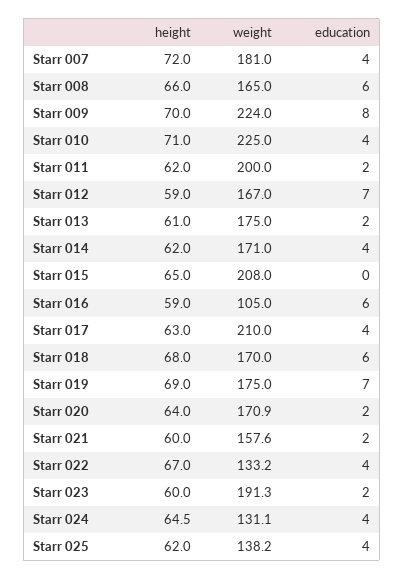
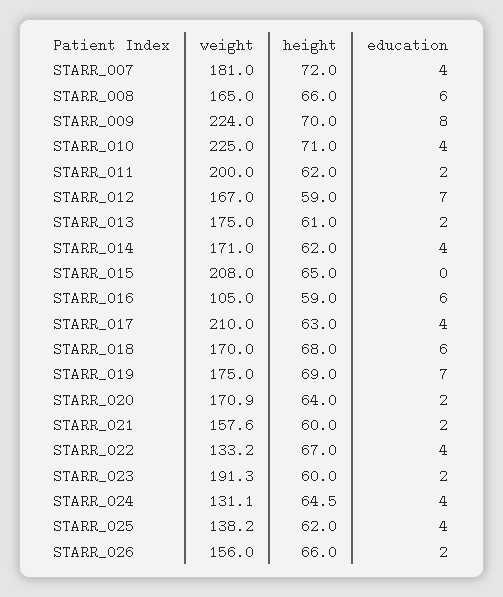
  {
    "height": {
      "Starr 007": 72,
      "Starr 008": 66,
      "Starr 009": 70,
      "Starr 010": 71,
      "Starr 011": 62,
      "Starr 012": 59,
      "Starr 013": 61,
      "Starr 014": 62,
      "Starr 015": 65,
      "Starr 016": 59,
      "Starr 017": 63,
      "Starr 018": 68,
      "Starr 019": 69,
      "Starr 020": 64,
      "Starr 021": 60,
      "Starr 022": 67,
      "Starr 023": 60,
      "Starr 024": 64.5,
-     "Starr 025": 62
+     "Starr 025": 62,
+     "STARR_026": 66
    },
    "weight": {
      "Starr 007": 181,
      "Starr 008": 165,
      "Starr 009": 224,
      "Starr 010": 225,
      "Starr 011": 200,
      "Starr 012": 167,
      "Starr 013": 175,
      "Starr 014": 171,
      "Starr 015": 208,
      "Starr 016": 105,
      "Starr 017": 210,
      "Starr 018": 170,
      "Starr 019": 175,
      "Starr 020": 170.9,
      "Starr 021": 157.6,
      "Starr 022": 133.2,
      "Starr 023": 191.3,
      "Starr 024": 131.1,
-     "Starr 025": 138.2
+     "Starr 025": 138.2,
+     "STARR_026": 156
    },
    "education": {
      "Starr 007": 4,
      "Starr 008": 6,
      "Starr 009": 8,
      "Starr 010": 4,
      "Starr 011": 2,
      "Starr 012": 7,
      "Starr 013": 2,
      "Starr 014": 4,
      "Starr 015": 0,
      "Starr 016": 6,
      "Starr 017": 4,
      "Starr 018": 6,
      "Starr 019": 7,
      "Starr 020": 2,
      "Starr 021": 2,
      "Starr 022": 4,
      "Starr 023": 2,
      "Starr 024": 4,
-     "Starr 025": 4
+     "Starr 025": 4,
+     "STARR_026": 2
    }
  }

